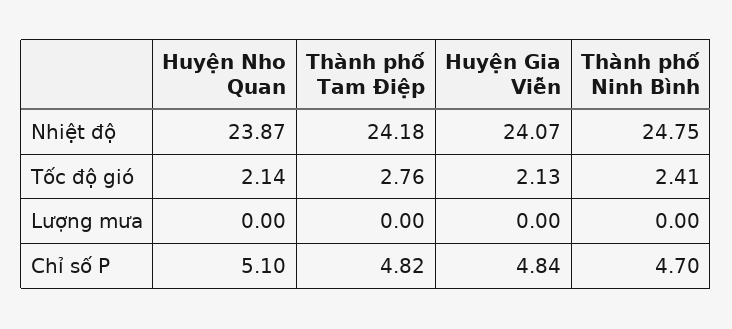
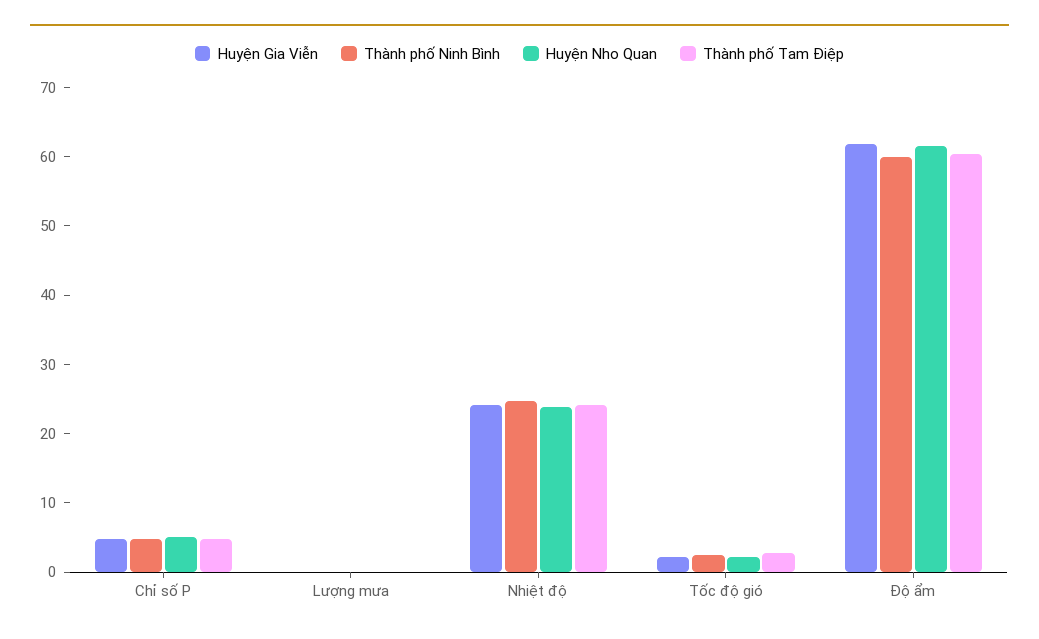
  {
    "Huyện Nho Quan": {
      "Nhiệt độ": 23.87,
      "Tốc độ gió": 2.14,
      "Lượng mưa": 0,
-     "Chỉ số P": 5.1
+     "Chỉ số P": 5.1,
+     "Độ ẩm": 62
    },
    "Thành phố Tam Điệp": {
      "Nhiệt độ": 24.18,
      "Tốc độ gió": 2.76,
      "Lượng mưa": 0,
-     "Chỉ số P": 4.82
+     "Chỉ số P": 4.82,
+     "Độ ẩm": 60
    },
    "Huyện Gia Viễn": {
      "Nhiệt độ": 24.07,
      "Tốc độ gió": 2.13,
      "Lượng mưa": 0,
-     "Chỉ số P": 4.84
+     "Chỉ số P": 4.84,
+     "Độ ẩm": 62
    },
    "Thành phố Ninh Bình": {
      "Nhiệt độ": 24.75,
      "Tốc độ gió": 2.41,
      "Lượng mưa": 0,
-     "Chỉ số P": 4.7
+     "Chỉ số P": 4.7,
+     "Độ ẩm": 60
    }
  }

